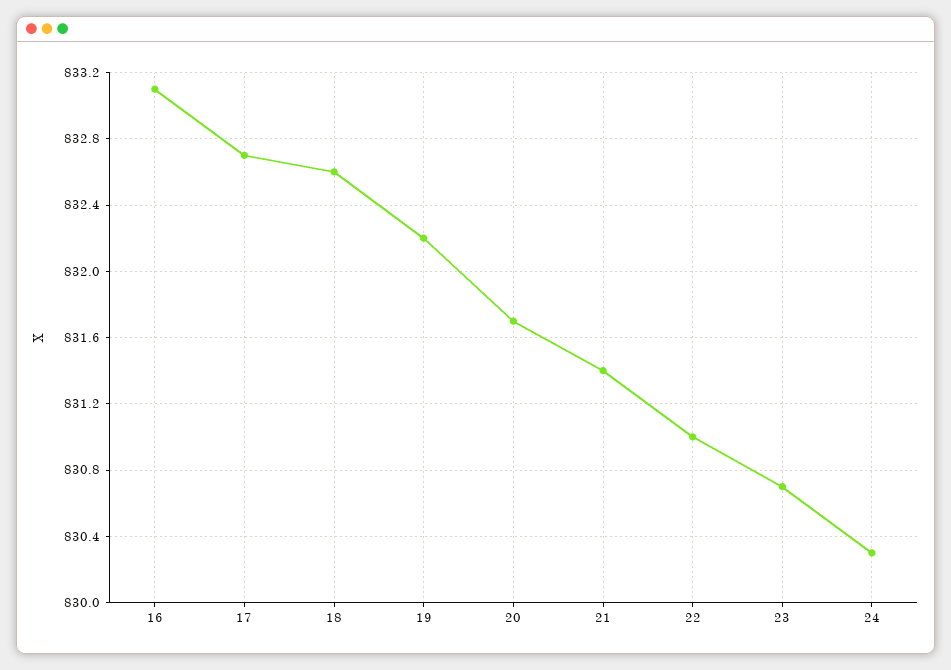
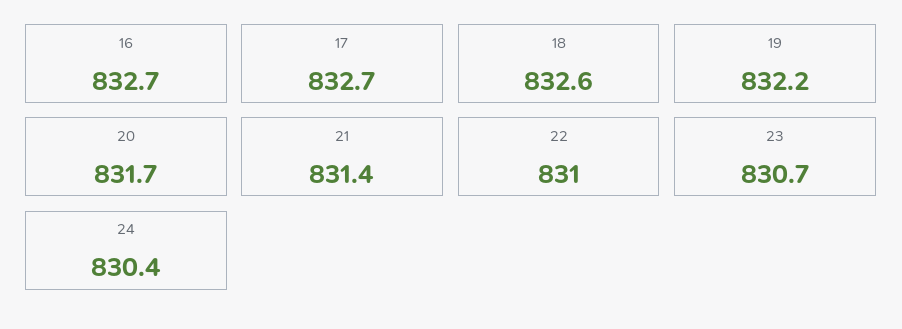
  {
-   "16": 833.1,
+   "16": 832.7,
    "17": 832.7,
    "18": 832.6,
    "19": 832.2,
    "20": 831.7,
    "21": 831.4,
    "22": 831,
    "23": 830.7,
-   "24": 830.3
+   "24": 830.4
  }

